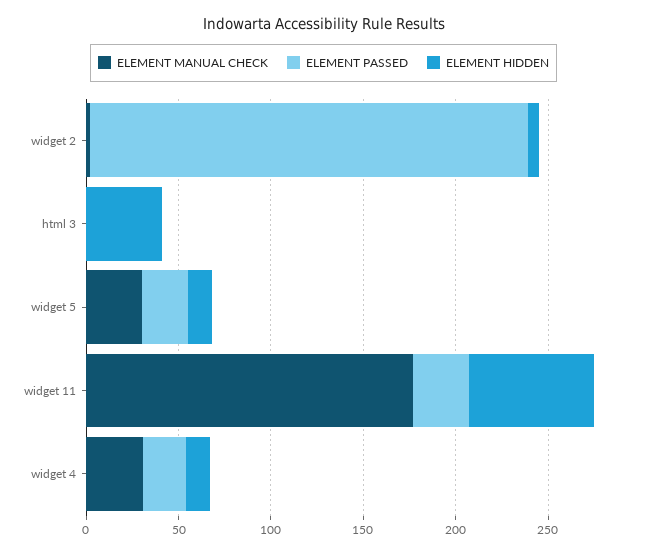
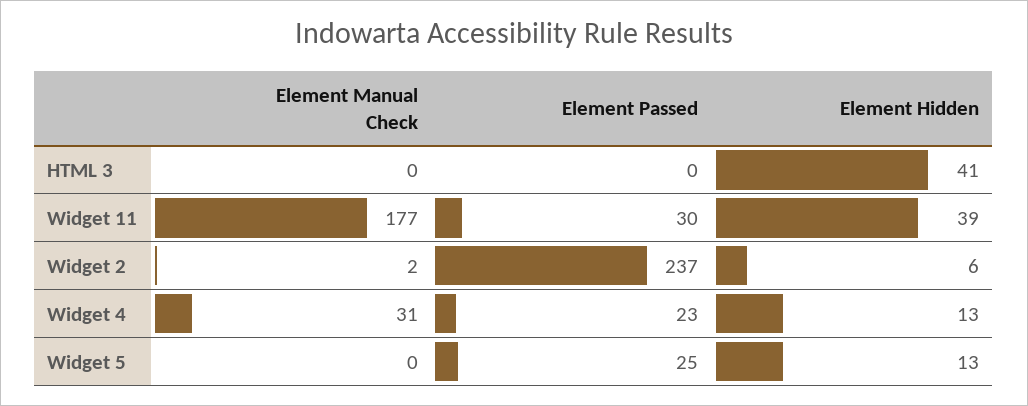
  {
    "ELEMENT MANUAL CHECK": {
      "widget 2": 2,
      "html 3": 0,
-     "widget 5": 30,
+     "widget 5": 0,
      "widget 11": 177,
      "widget 4": 31
    },
    "ELEMENT PASSED": {
      "widget 2": 237,
      "html 3": 0,
      "widget 5": 25,
      "widget 11": 30,
      "widget 4": 23
    },
    "ELEMENT HIDDEN": {
      "widget 2": 6,
      "html 3": 41,
      "widget 5": 13,
-     "widget 11": 70,
+     "widget 11": 39,
      "widget 4": 13
    }
  }

